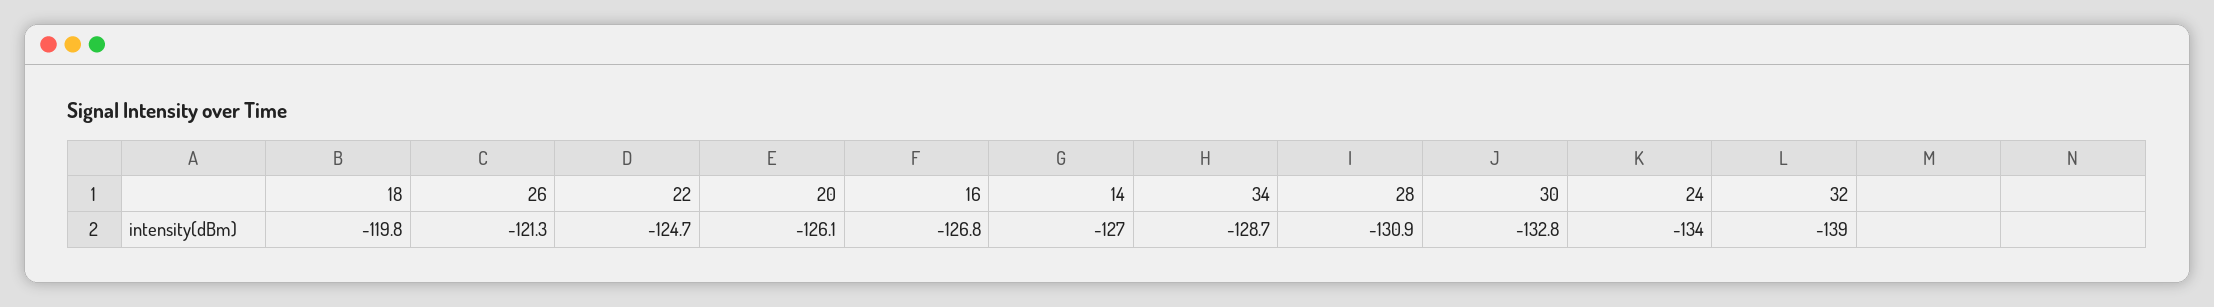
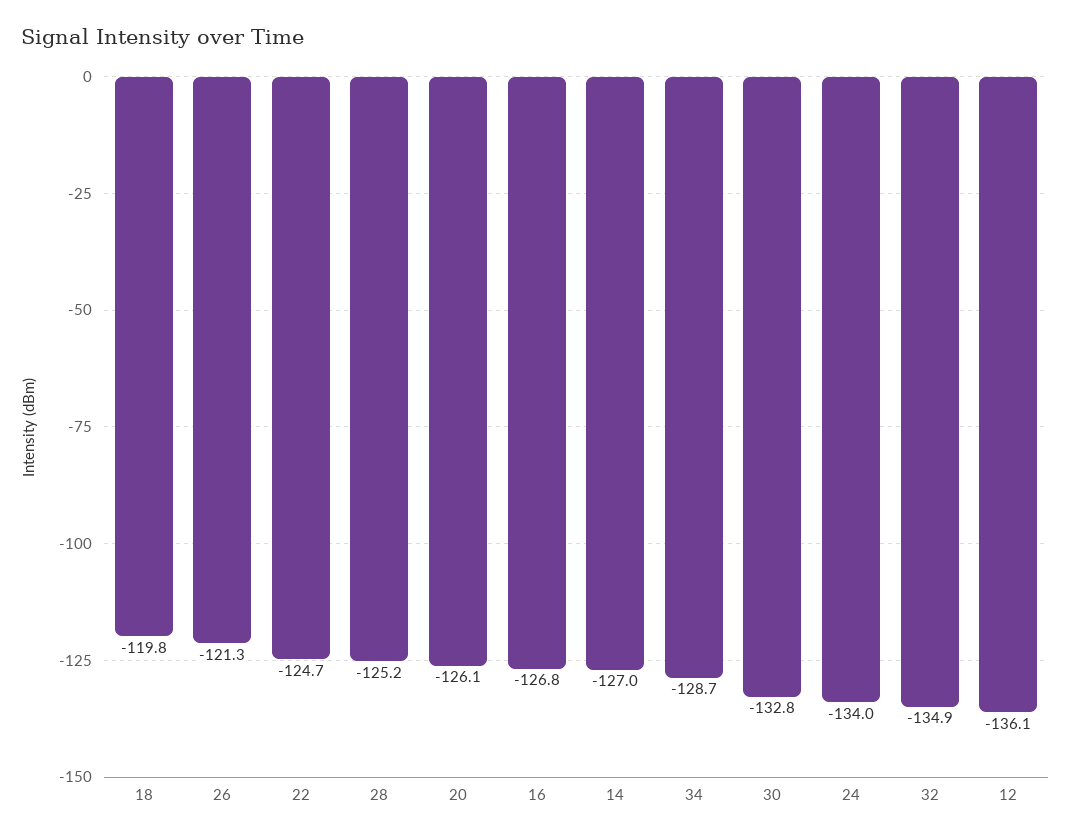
  {
    "18": -119.8,
    "26": -121.3,
    "22": -124.7,
    "20": -126.1,
    "16": -126.8,
    "14": -127,
    "34": -128.7,
-   "28": -130.9,
+   "28": -125.2,
    "30": -132.8,
    "24": -134,
-   "32": -139
+   "32": -134.9,
+   "12": -136.1
  }

